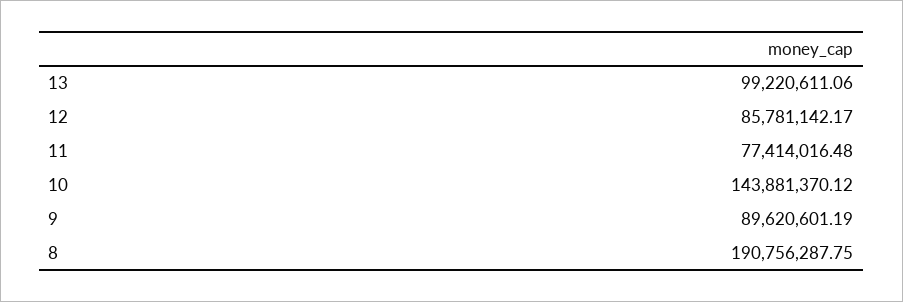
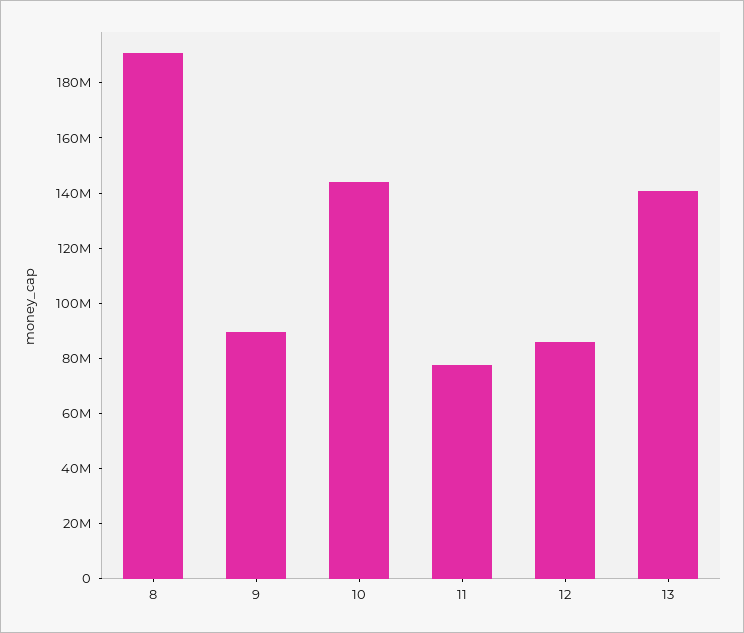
  {
-   "13": 99220611.06,
+   "13": 140000000,
    "12": 85781142.17,
    "11": 77414016.48,
    "10": 143881370.12,
    "9": 89620601.19,
    "8": 190756287.75
  }

